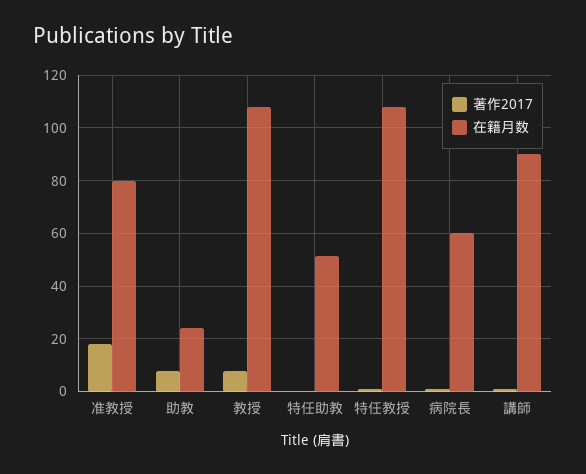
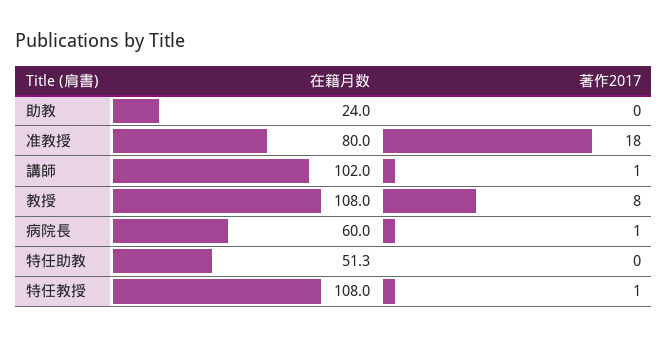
  {
    "著作2017": {
      "准教授": 18,
-     "助教": 7.5,
+     "助教": 0,
      "教授": 8,
      "特任助教": 0,
      "特任教授": 1,
      "病院長": 1,
      "講師": 1
    },
    "在籍月数": {
      "准教授": 80,
      "助教": 24,
      "教授": 108,
      "特任助教": 51.3,
      "特任教授": 108,
      "病院長": 60,
-     "講師": 90
+     "講師": 102
    }
  }

